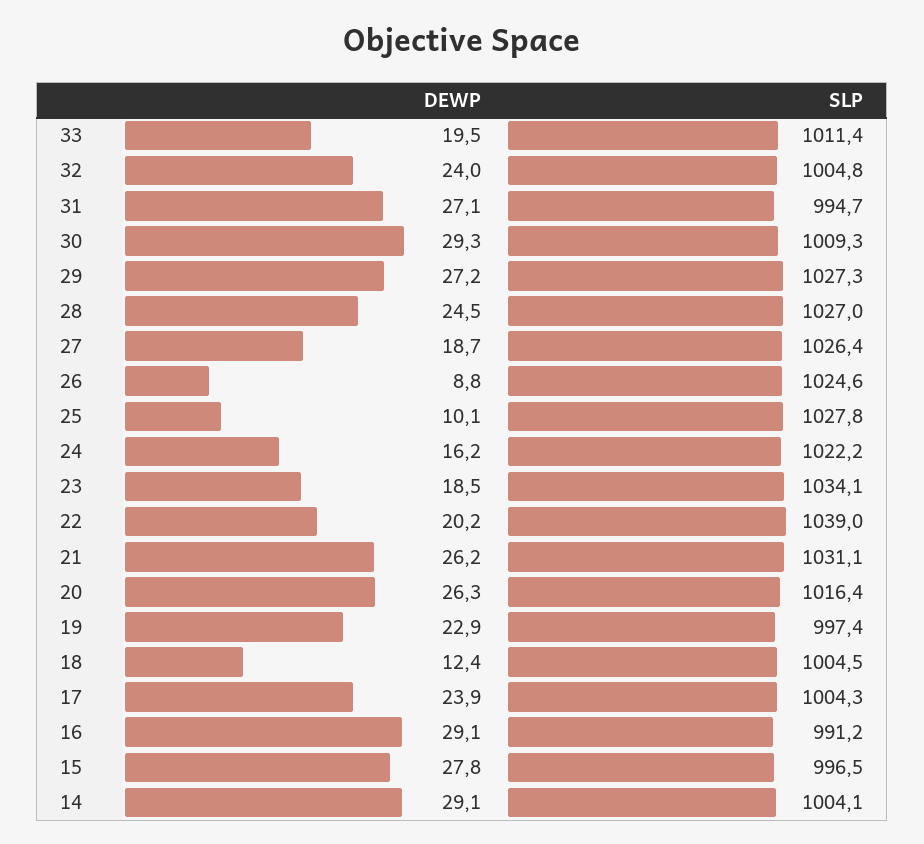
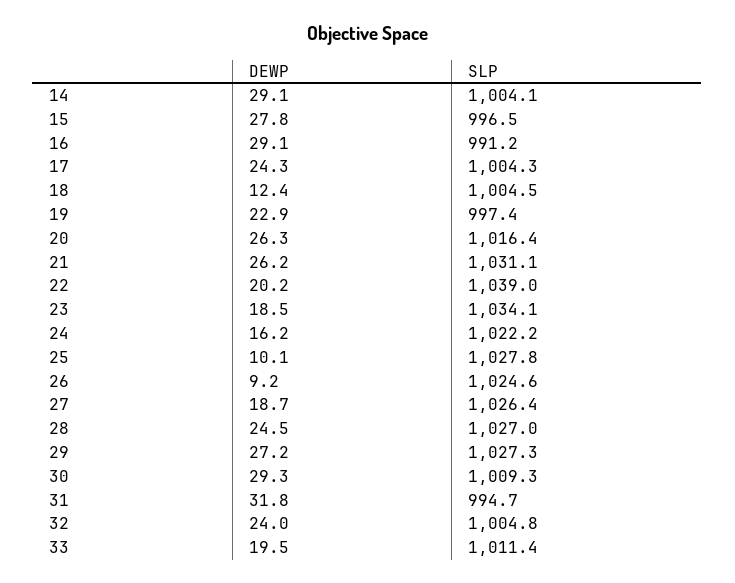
  {
    "DEWP": {
      "33": 19.5,
      "32": 24,
-     "31": 27.1,
+     "31": 31.8,
      "30": 29.3,
      "29": 27.2,
      "28": 24.5,
      "27": 18.7,
-     "26": 8.8,
+     "26": 9.2,
      "25": 10.1,
      "24": 16.2,
      "23": 18.5,
      "22": 20.2,
      "21": 26.2,
      "20": 26.3,
      "19": 22.9,
      "18": 12.4,
-     "17": 23.9,
+     "17": 24.3,
      "16": 29.1,
      "15": 27.8,
      "14": 29.1
    },
    "SLP": {
      "33": 1011.4,
      "32": 1004.8,
      "31": 994.7,
      "30": 1009.3,
      "29": 1027.3,
      "28": 1027,
      "27": 1026.4,
      "26": 1024.6,
      "25": 1027.8,
      "24": 1022.2,
      "23": 1034.1,
      "22": 1039,
      "21": 1031.1,
      "20": 1016.4,
      "19": 997.4,
      "18": 1004.5,
      "17": 1004.3,
      "16": 991.2,
      "15": 996.5,
      "14": 1004.1
    }
  }

